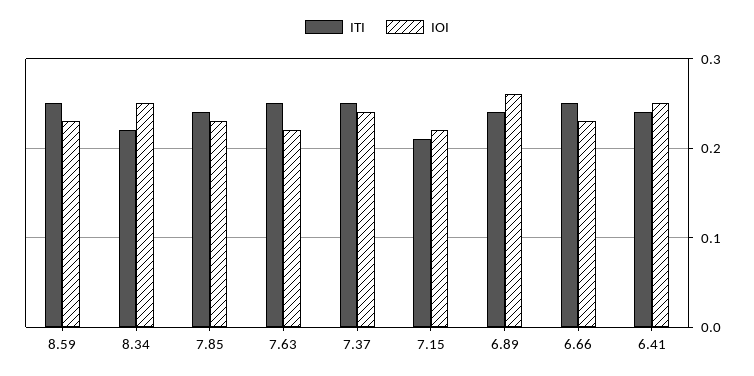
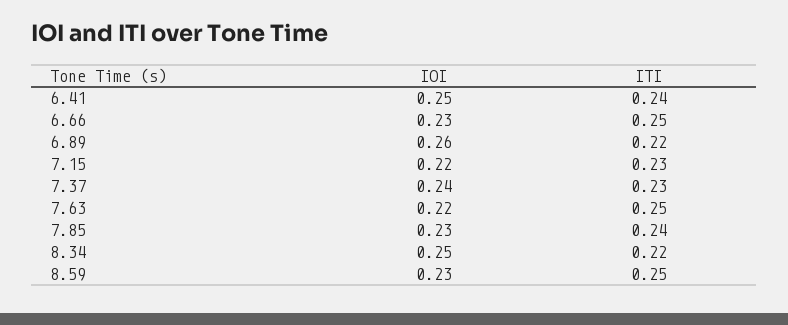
  {
    "ITI": {
      "8.59": 0.25,
      "8.34": 0.22,
      "7.85": 0.24,
      "7.63": 0.25,
-     "7.37": 0.25,
+     "7.37": 0.23,
-     "7.15": 0.21,
+     "7.15": 0.23,
-     "6.89": 0.24,
+     "6.89": 0.22,
      "6.66": 0.25,
      "6.41": 0.24
    },
    "IOI": {
      "8.59": 0.23,
      "8.34": 0.25,
      "7.85": 0.23,
      "7.63": 0.22,
      "7.37": 0.24,
      "7.15": 0.22,
      "6.89": 0.26,
      "6.66": 0.23,
      "6.41": 0.25
    }
  }

